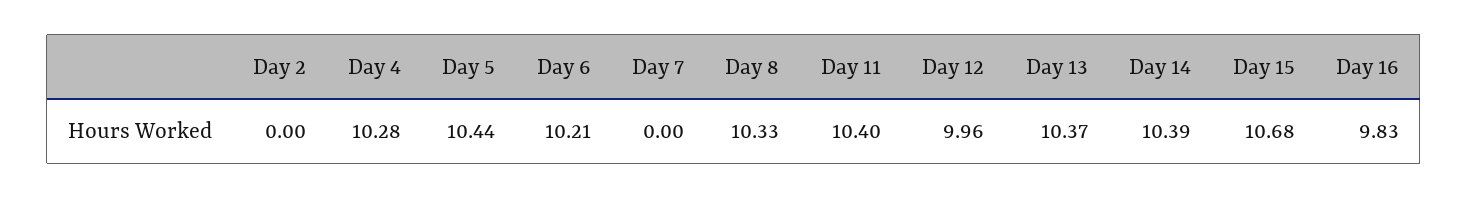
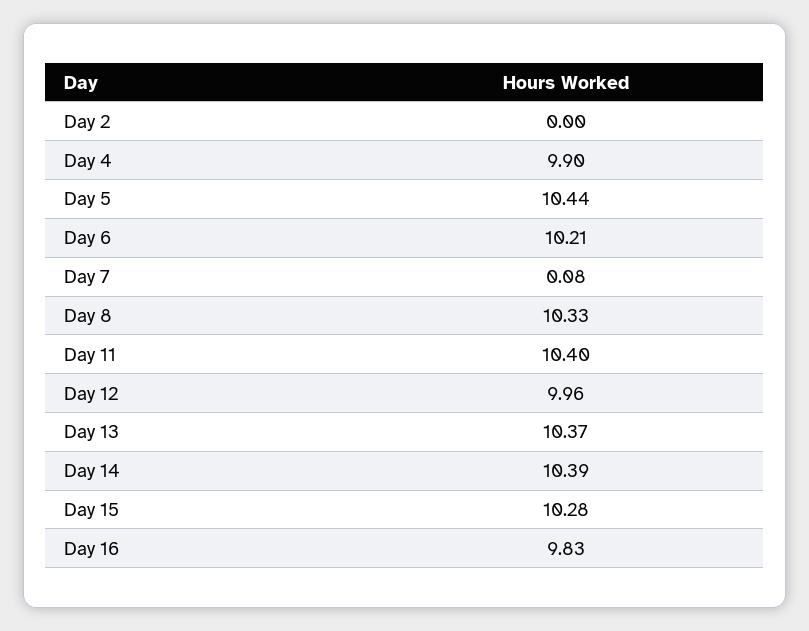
  {
    "Day 2": 0,
-   "Day 4": 10.28,
+   "Day 4": 9.9,
    "Day 5": 10.44,
    "Day 6": 10.21,
-   "Day 7": 0,
+   "Day 7": 0.08,
    "Day 8": 10.33,
    "Day 11": 10.4,
    "Day 12": 9.96,
    "Day 13": 10.37,
    "Day 14": 10.39,
-   "Day 15": 10.68,
+   "Day 15": 10.28,
    "Day 16": 9.83
  }

